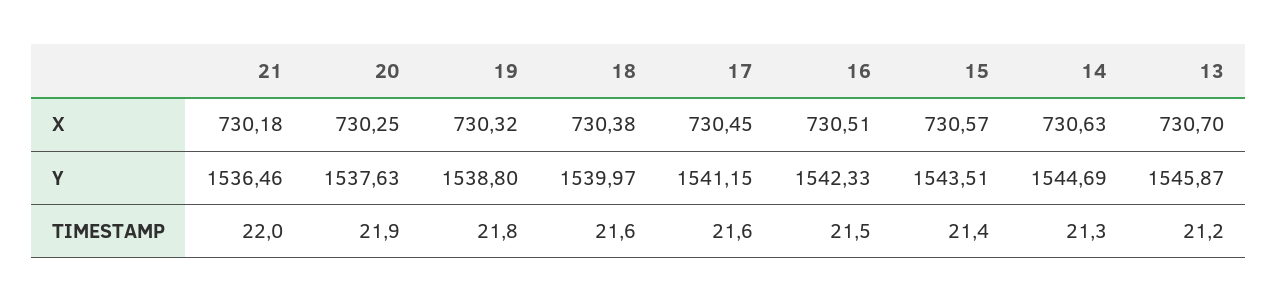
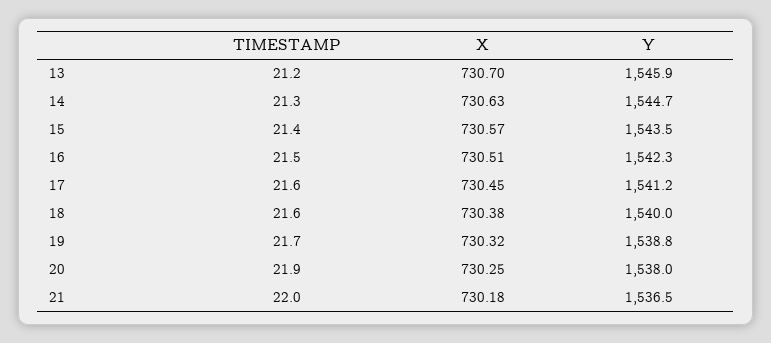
  {
    "21": {
      "X": 730.18,
      "Y": 1536.46,
      "TIMESTAMP": 22
    },
    "20": {
      "X": 730.25,
-     "Y": 1537.63,
+     "Y": 1538,
      "TIMESTAMP": 21.9
    },
    "19": {
      "X": 730.32,
      "Y": 1538.8,
-     "TIMESTAMP": 21.8
+     "TIMESTAMP": 21.7
    },
    "18": {
      "X": 730.38,
      "Y": 1539.97,
      "TIMESTAMP": 21.6
    },
    "17": {
      "X": 730.45,
      "Y": 1541.15,
      "TIMESTAMP": 21.6
    },
    "16": {
      "X": 730.51,
      "Y": 1542.33,
      "TIMESTAMP": 21.5
    },
    "15": {
      "X": 730.57,
      "Y": 1543.51,
      "TIMESTAMP": 21.4
    },
    "14": {
      "X": 730.63,
      "Y": 1544.69,
      "TIMESTAMP": 21.3
    },
    "13": {
      "X": 730.7,
      "Y": 1545.87,
      "TIMESTAMP": 21.2
    }
  }

